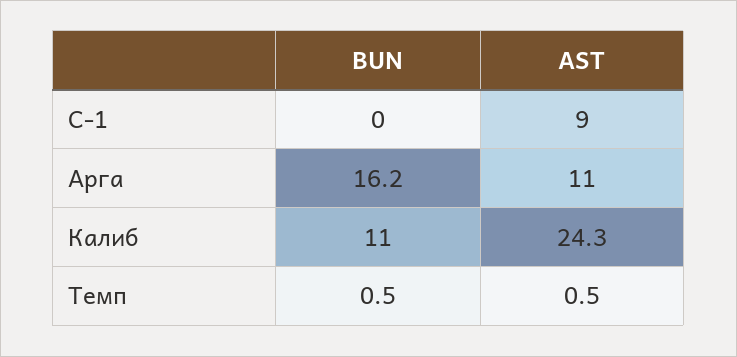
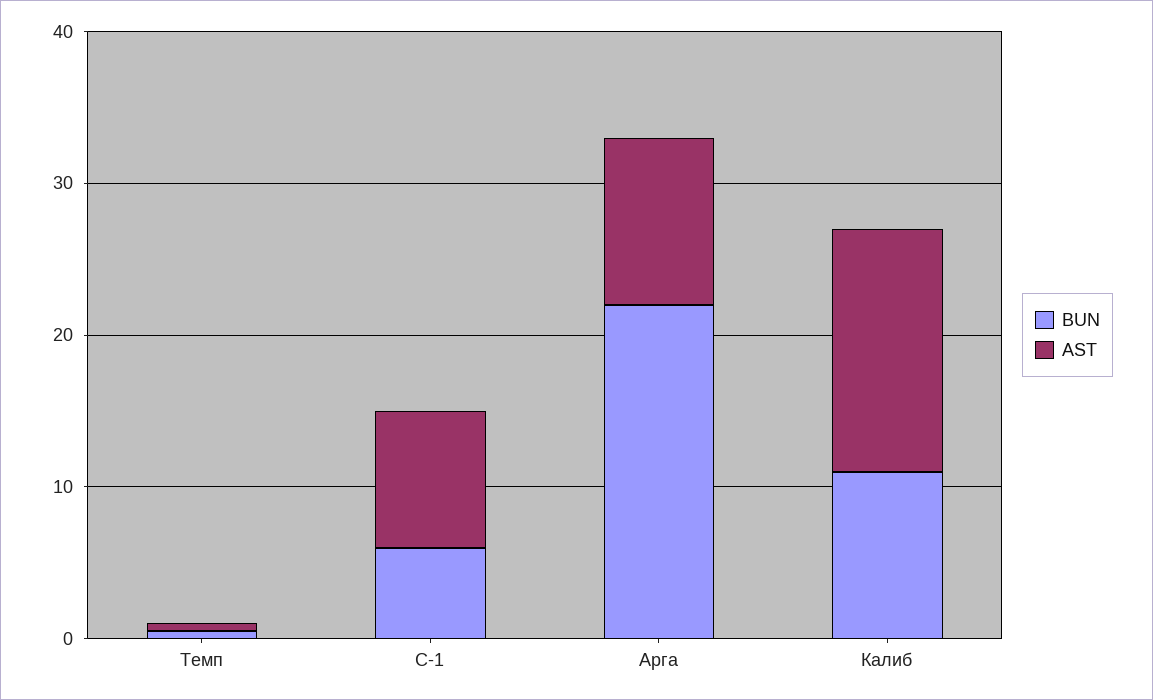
  {
    "BUN": {
-     "С-1": 0,
+     "С-1": 6,
-     "Арга": 16.2,
+     "Арга": 22,
      "Калиб": 11,
      "Темп": 0.5
    },
    "AST": {
      "С-1": 9,
      "Арга": 11,
-     "Калиб": 24.3,
+     "Калиб": 16,
      "Темп": 0.5
    }
  }

